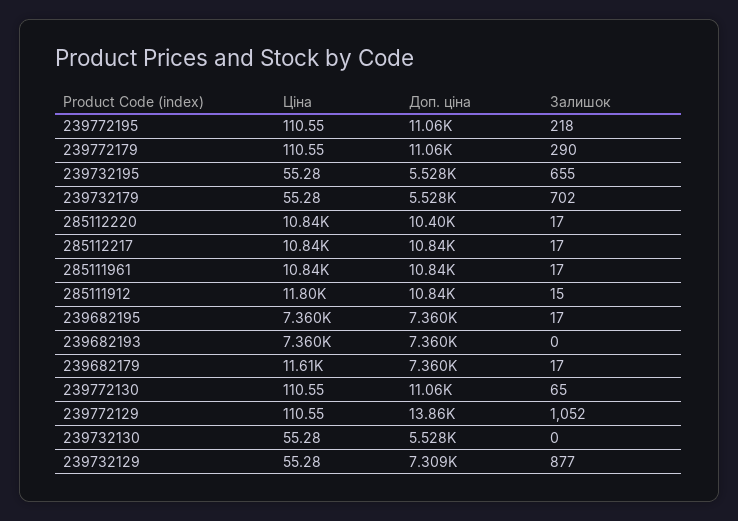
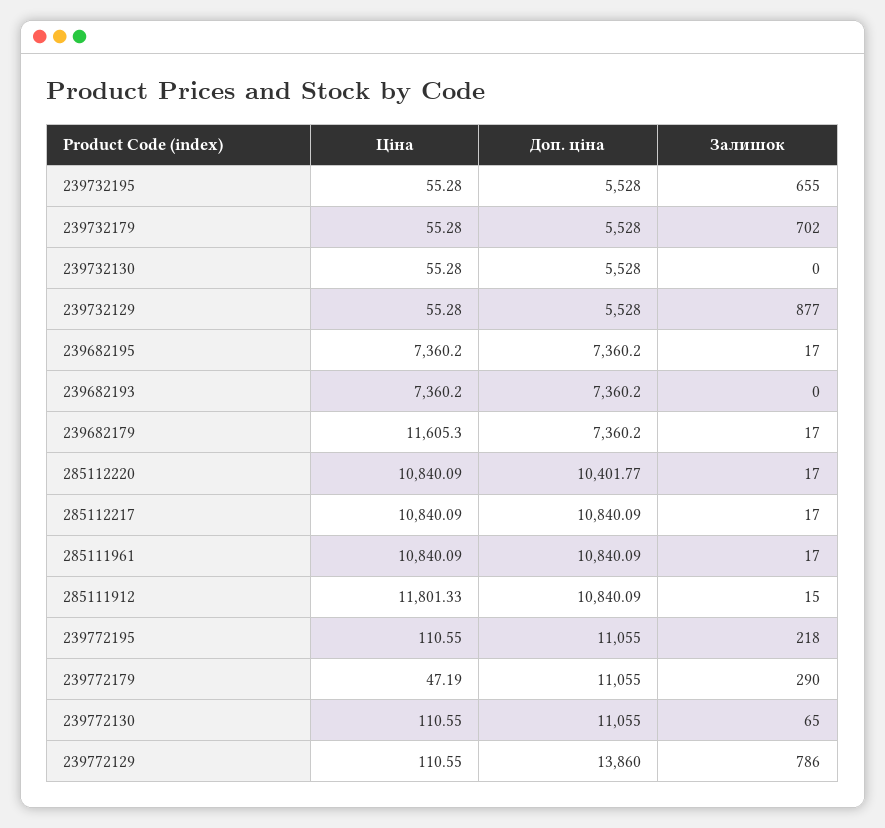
  {
    "Ціна": {
      "239772195": 110.55,
-     "239772179": 110.55,
+     "239772179": 47.19,
      "239732195": 55.28,
      "239732179": 55.28,
      "285112220": 10840.09,
      "285112217": 10840.09,
      "285111961": 10840.09,
      "285111912": 11801.33,
      "239682195": 7360.2,
      "239682193": 7360.2,
      "239682179": 11605.3,
      "239772130": 110.55,
      "239772129": 110.55,
      "239732130": 55.28,
      "239732129": 55.28
    },
    "Доп. ціна": {
      "239772195": 11055,
      "239772179": 11055,
      "239732195": 5528,
      "239732179": 5528,
      "285112220": 10401.77,
      "285112217": 10840.09,
      "285111961": 10840.09,
      "285111912": 10840.09,
      "239682195": 7360.2,
      "239682193": 7360.2,
      "239682179": 7360.2,
      "239772130": 11055,
      "239772129": 13860,
      "239732130": 5528,
-     "239732129": 7309
+     "239732129": 5528
    },
    "Залишок": {
      "239772195": 218,
      "239772179": 290,
      "239732195": 655,
      "239732179": 702,
      "285112220": 17,
      "285112217": 17,
      "285111961": 17,
      "285111912": 15,
      "239682195": 17,
      "239682193": 0,
      "239682179": 17,
      "239772130": 65,
-     "239772129": 1052,
+     "239772129": 786,
      "239732130": 0,
      "239732129": 877
    }
  }

